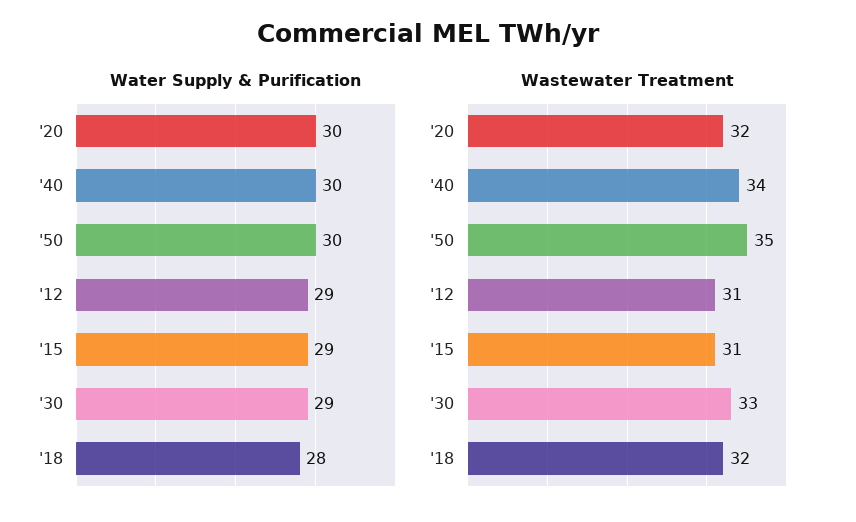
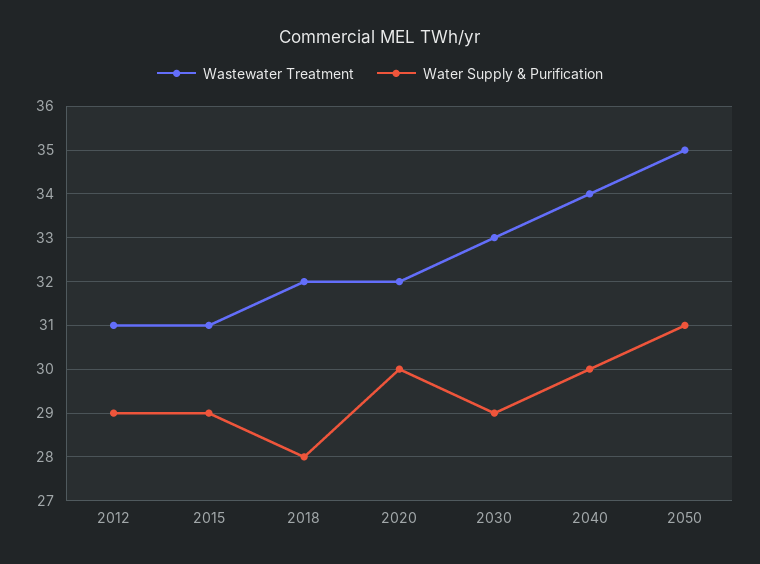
  {
    "Water Supply & Purification": {
      "'20": 30,
      "'40": 30,
-     "'50": 30,
+     "'50": 31,
      "'12": 29,
      "'15": 29,
      "'30": 29,
      "'18": 28
    },
    "Wastewater Treatment": {
      "'20": 32,
      "'40": 34,
      "'50": 35,
      "'12": 31,
      "'15": 31,
      "'30": 33,
      "'18": 32
    }
  }

